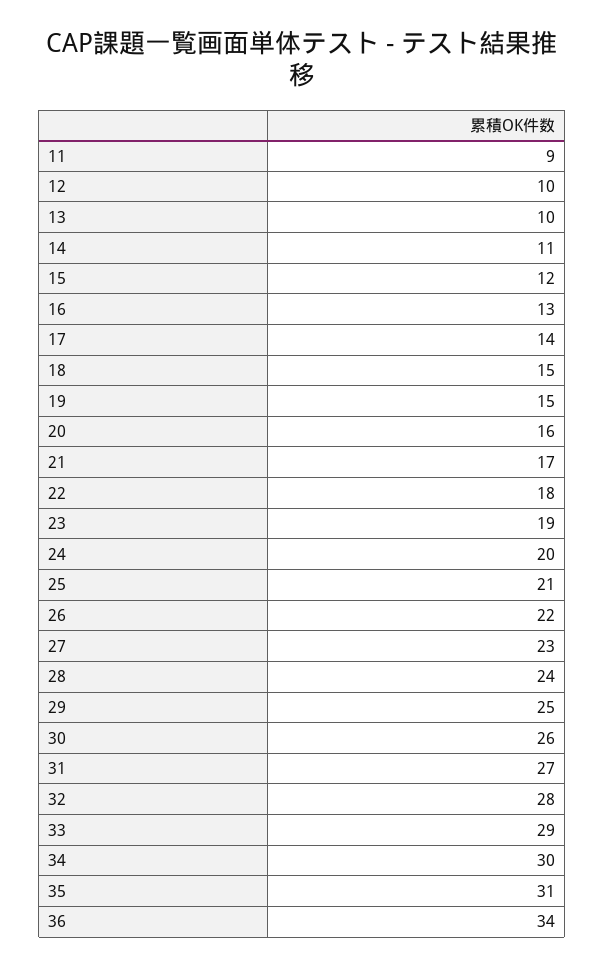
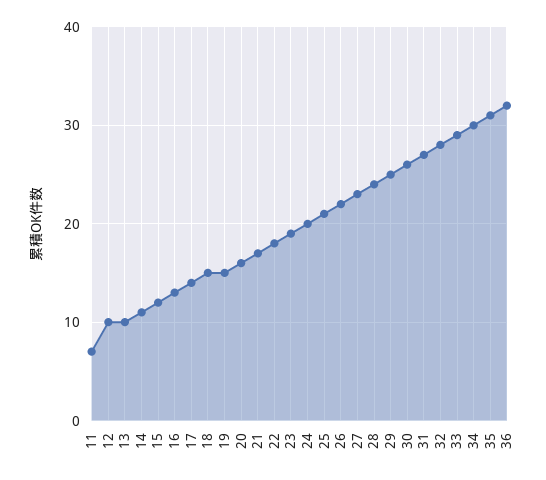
  {
-   "11": 9,
+   "11": 7,
    "12": 10,
    "13": 10,
    "14": 11,
    "15": 12,
    "16": 13,
    "17": 14,
    "18": 15,
    "19": 15,
    "20": 16,
    "21": 17,
    "22": 18,
    "23": 19,
    "24": 20,
    "25": 21,
    "26": 22,
    "27": 23,
    "28": 24,
    "29": 25,
    "30": 26,
    "31": 27,
    "32": 28,
    "33": 29,
    "34": 30,
    "35": 31,
-   "36": 34
+   "36": 32
  }

